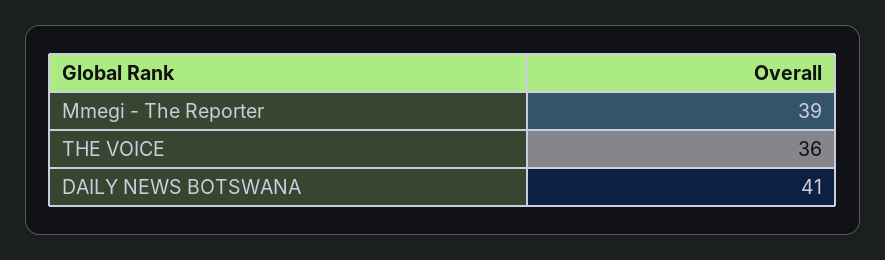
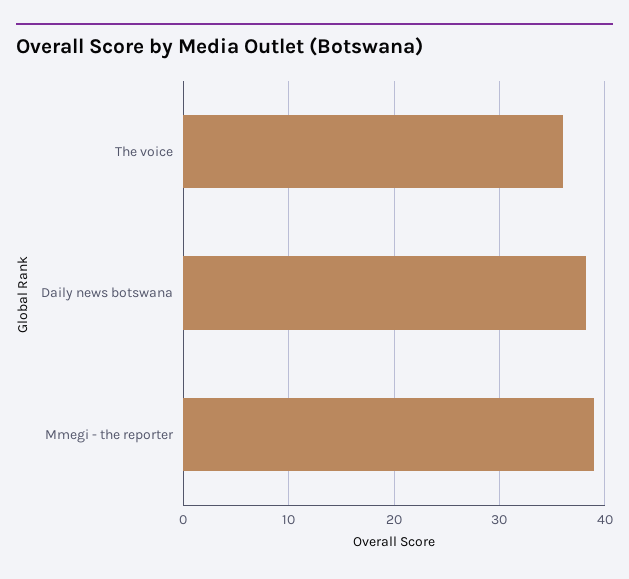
  {
    "Mmegi - The Reporter": 39,
    "THE VOICE": 36,
-   "DAILY NEWS BOTSWANA": 41
+   "DAILY NEWS BOTSWANA": 38
  }

